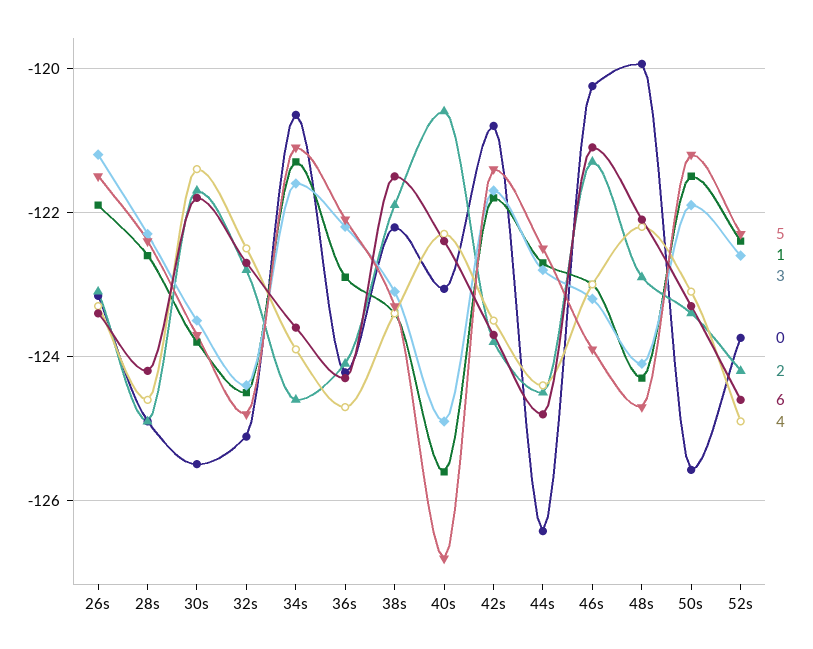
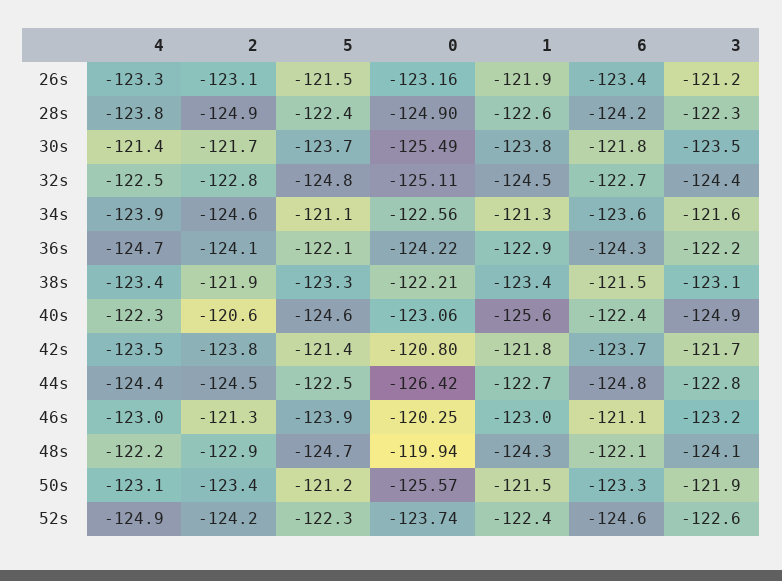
  {
    "5": {
      "26s": -121.5,
      "28s": -122.4,
      "30s": -123.7,
      "32s": -124.8,
      "34s": -121.1,
      "36s": -122.1,
      "38s": -123.3,
-     "40s": -126.8,
+     "40s": -124.6,
      "42s": -121.4,
      "44s": -122.5,
      "46s": -123.9,
      "48s": -124.7,
      "50s": -121.2,
      "52s": -122.3
    },
    "1": {
      "26s": -121.9,
      "28s": -122.6,
      "30s": -123.8,
      "32s": -124.5,
      "34s": -121.3,
      "36s": -122.9,
      "38s": -123.4,
      "40s": -125.6,
      "42s": -121.8,
      "44s": -122.7,
      "46s": -123,
      "48s": -124.3,
      "50s": -121.5,
      "52s": -122.4
    },
    "3": {
      "26s": -121.2,
      "28s": -122.3,
      "30s": -123.5,
      "32s": -124.4,
      "34s": -121.6,
      "36s": -122.2,
      "38s": -123.1,
      "40s": -124.9,
      "42s": -121.7,
      "44s": -122.8,
      "46s": -123.2,
      "48s": -124.1,
      "50s": -121.9,
      "52s": -122.6
    },
    "0": {
      "26s": -123.16,
      "28s": -124.9,
      "30s": -125.49,
      "32s": -125.11,
-     "34s": -120.6,
+     "34s": -122.56,
      "36s": -124.22,
      "38s": -122.21,
      "40s": -123.06,
      "42s": -120.8,
      "44s": -126.42,
      "46s": -120.25,
      "48s": -119.94,
      "50s": -125.57,
      "52s": -123.74
    },
    "2": {
      "26s": -123.1,
      "28s": -124.9,
      "30s": -121.7,
      "32s": -122.8,
      "34s": -124.6,
      "36s": -124.1,
      "38s": -121.9,
      "40s": -120.6,
      "42s": -123.8,
      "44s": -124.5,
      "46s": -121.3,
      "48s": -122.9,
      "50s": -123.4,
      "52s": -124.2
    },
    "6": {
      "26s": -123.4,
      "28s": -124.2,
      "30s": -121.8,
      "32s": -122.7,
      "34s": -123.6,
      "36s": -124.3,
      "38s": -121.5,
      "40s": -122.4,
      "42s": -123.7,
      "44s": -124.8,
      "46s": -121.1,
      "48s": -122.1,
      "50s": -123.3,
      "52s": -124.6
    },
    "4": {
      "26s": -123.3,
-     "28s": -124.6,
+     "28s": -123.8,
      "30s": -121.4,
      "32s": -122.5,
      "34s": -123.9,
      "36s": -124.7,
      "38s": -123.4,
      "40s": -122.3,
      "42s": -123.5,
      "44s": -124.4,
      "46s": -123,
      "48s": -122.2,
      "50s": -123.1,
      "52s": -124.9
    }
  }

